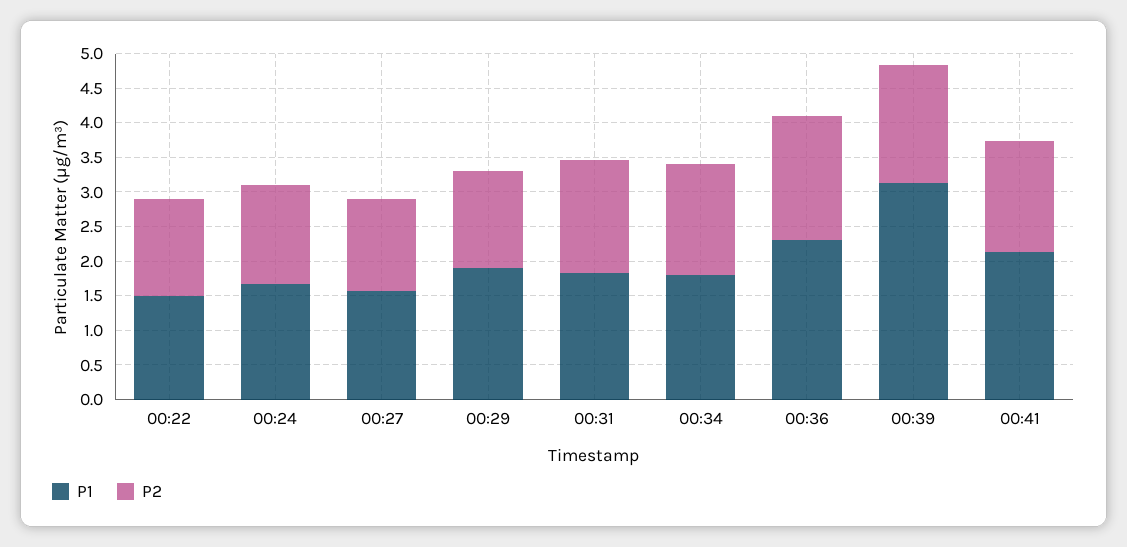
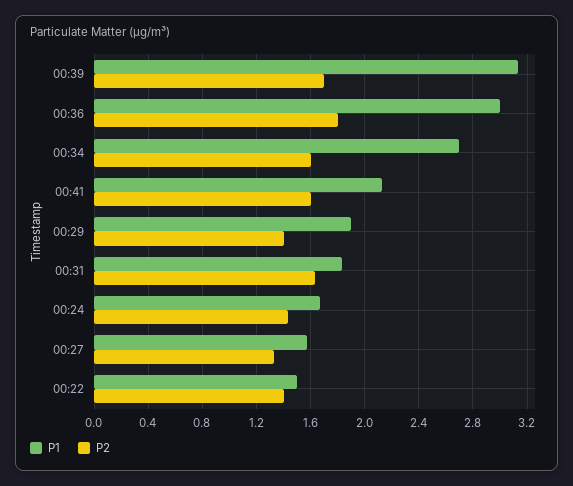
  {
    "P1": {
      "00:22": 1.5,
      "00:24": 1.65,
      "00:27": 1.55,
      "00:29": 1.9,
      "00:31": 1.85,
-     "00:34": 1.75,
+     "00:34": 2.7,
-     "00:36": 2.25,
+     "00:36": 3,
      "00:39": 3.15,
      "00:41": 2.15
    },
    "P2": {
      "00:22": 1.4,
      "00:24": 1.45,
      "00:27": 1.35,
      "00:29": 1.4,
      "00:31": 1.65,
      "00:34": 1.6,
      "00:36": 1.8,
      "00:39": 1.7,
      "00:41": 1.6
    }
  }

